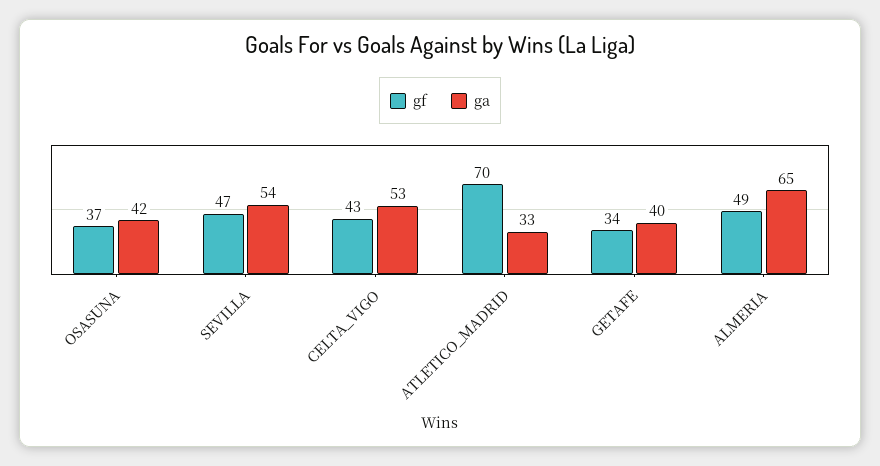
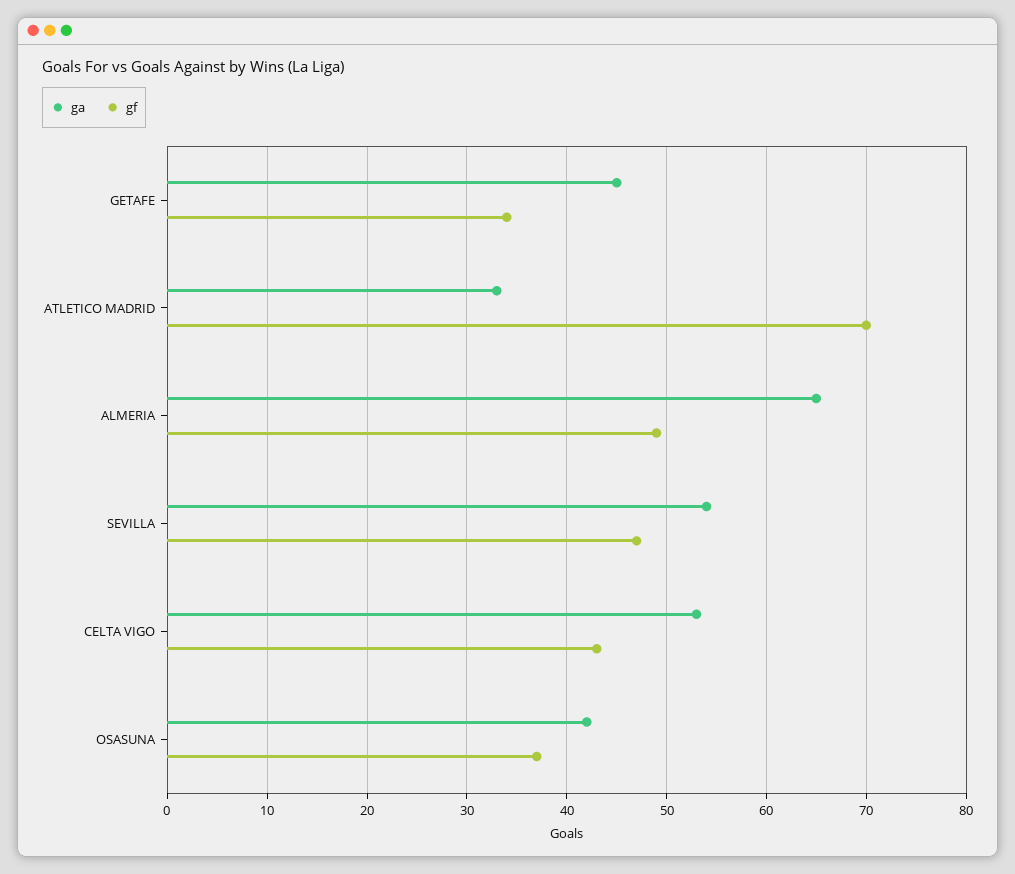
  {
    "gf": {
      "OSASUNA": 37,
      "SEVILLA": 47,
      "CELTA_VIGO": 43,
      "ATLETICO_MADRID": 70,
      "GETAFE": 34,
      "ALMERIA": 49
    },
    "ga": {
      "OSASUNA": 42,
      "SEVILLA": 54,
      "CELTA_VIGO": 53,
      "ATLETICO_MADRID": 33,
-     "GETAFE": 40,
+     "GETAFE": 45,
      "ALMERIA": 65
    }
  }

